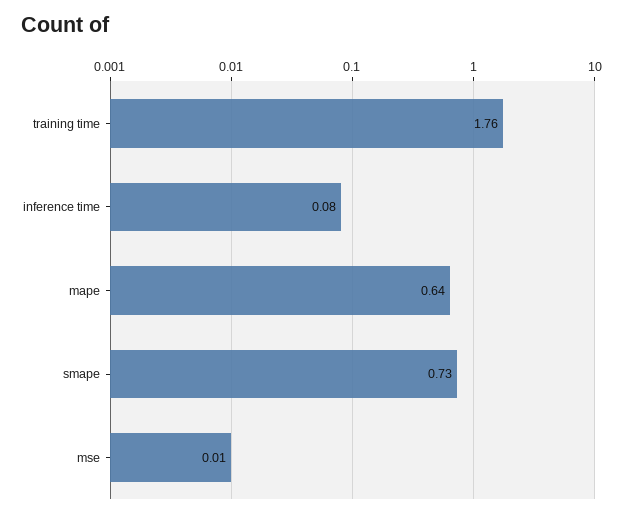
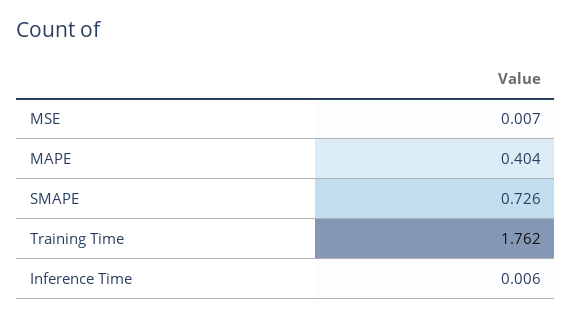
  {
    "training time": 1.762,
-   "inference time": 0.08,
+   "inference time": 0.006,
-   "mape": 0.64,
+   "mape": 0.404,
    "smape": 0.726,
    "mse": 0.007
  }

